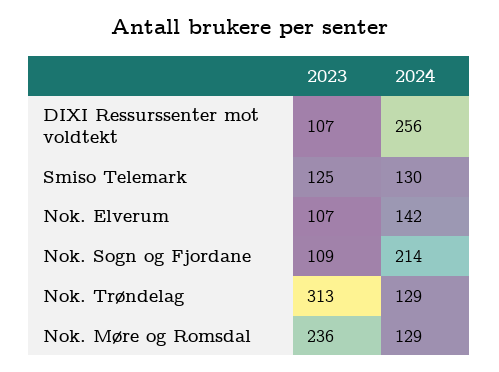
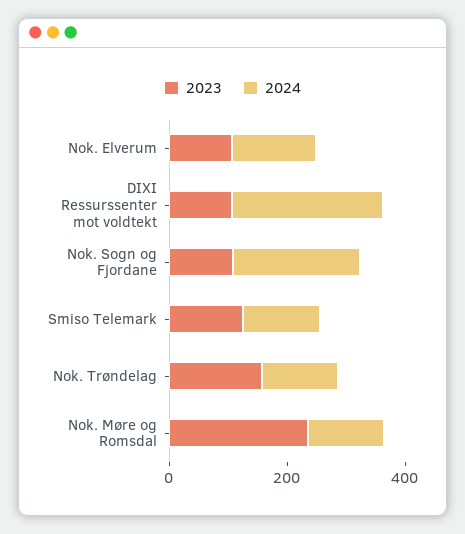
  {
    "2023": {
      "DIXI Ressurssenter mot voldtekt": 107,
      "Smiso Telemark": 125,
      "Nok. Elverum": 107,
      "Nok. Sogn og Fjordane": 109,
-     "Nok. Trøndelag": 313,
+     "Nok. Trøndelag": 150,
      "Nok. Møre og Romsdal": 236
    },
    "2024": {
      "DIXI Ressurssenter mot voldtekt": 256,
      "Smiso Telemark": 130,
      "Nok. Elverum": 142,
      "Nok. Sogn og Fjordane": 214,
      "Nok. Trøndelag": 129,
      "Nok. Møre og Romsdal": 129
    }
  }

